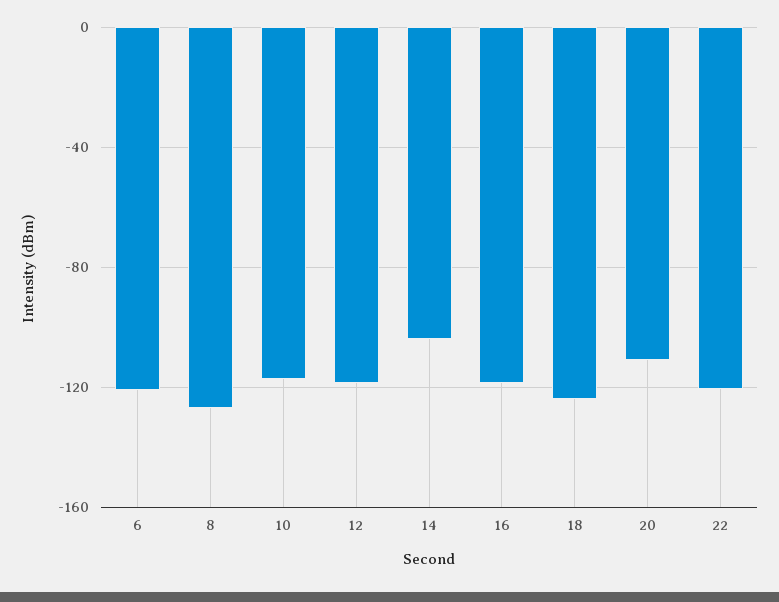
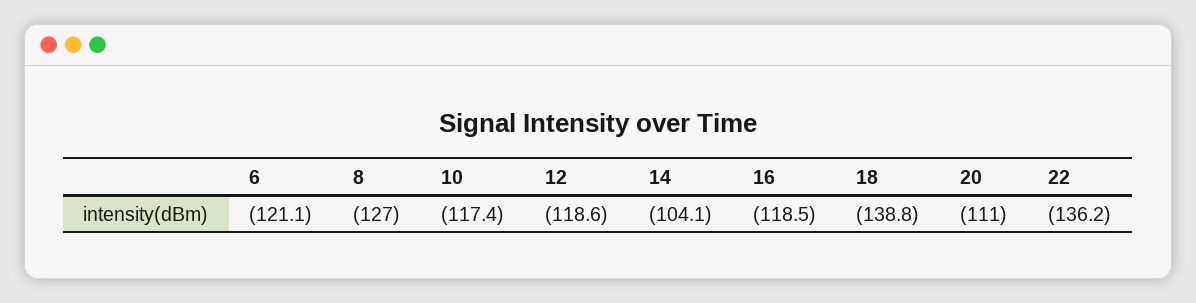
  {
    "6": -121.1,
    "8": -127,
    "10": -117.4,
    "12": -118.6,
    "14": -104.1,
    "16": -118.5,
-   "18": -125,
+   "18": -138.8,
    "20": -111,
-   "22": -120
+   "22": -136.2
  }

